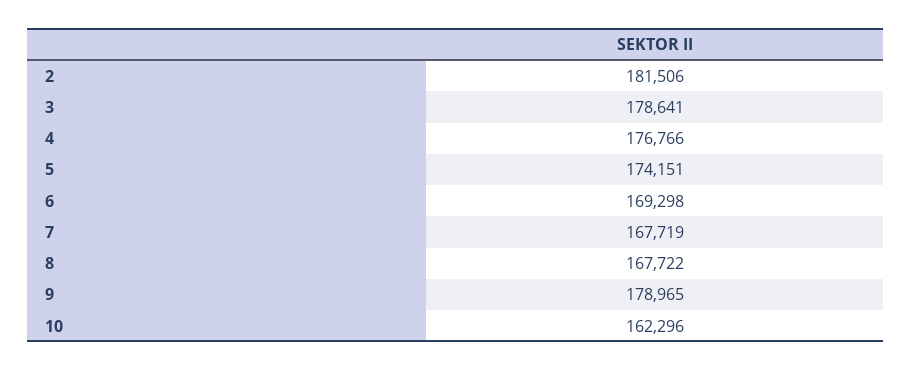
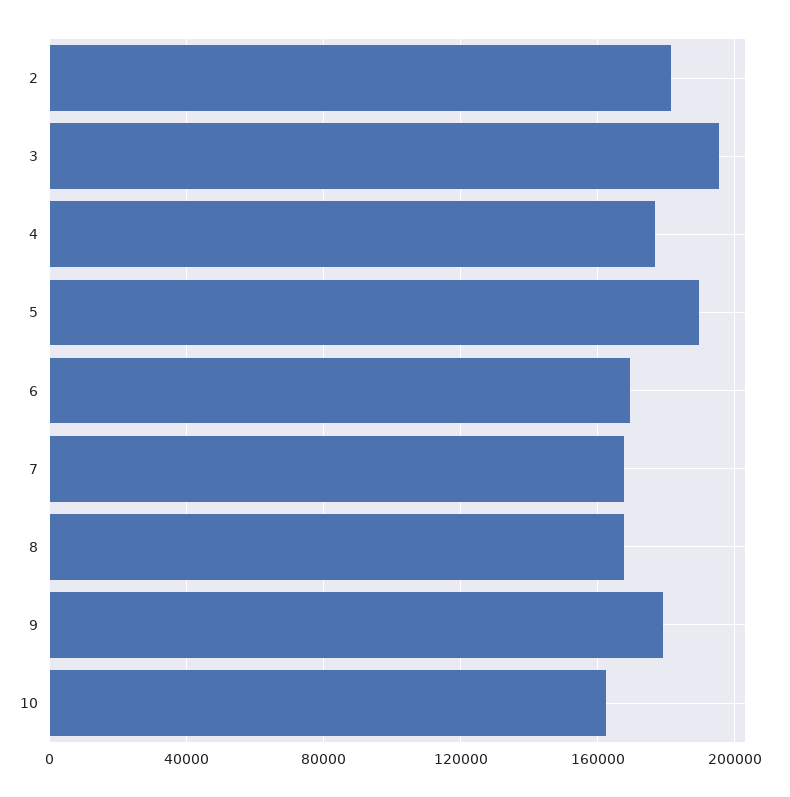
  {
    "2": 181506,
-   "3": 178641,
+   "3": 195000,
    "4": 176766,
-   "5": 174151,
+   "5": 190000,
    "6": 169298,
    "7": 167719,
    "8": 167722,
    "9": 178965,
    "10": 162296
  }

